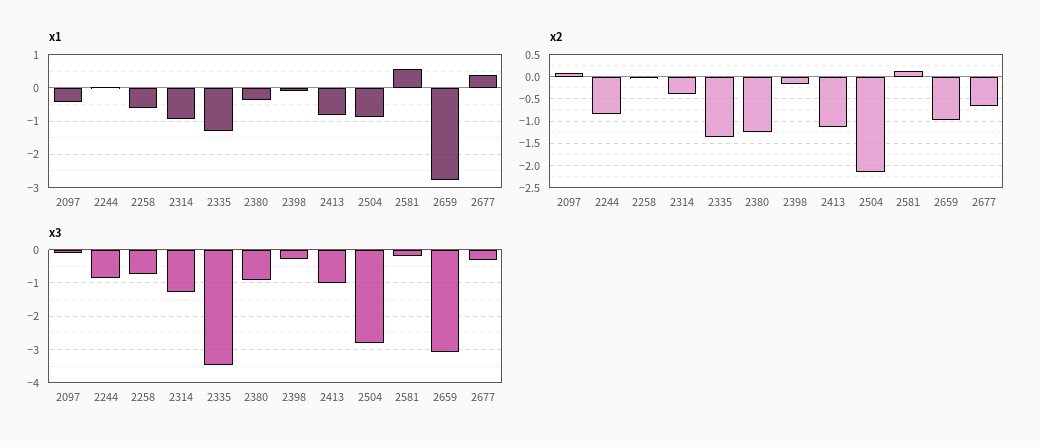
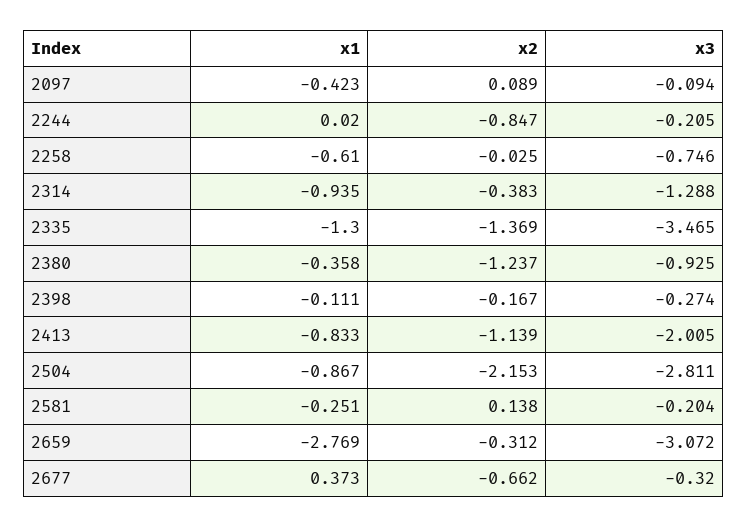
  {
    "x1": {
      "2097": -0.423,
      "2244": 0.02,
      "2258": -0.61,
      "2314": -0.935,
      "2335": -1.3,
      "2380": -0.358,
      "2398": -0.111,
      "2413": -0.833,
      "2504": -0.867,
-     "2581": 0.6,
+     "2581": -0.251,
      "2659": -2.769,
      "2677": 0.373
    },
    "x2": {
      "2097": 0.089,
      "2244": -0.847,
      "2258": -0.025,
      "2314": -0.383,
      "2335": -1.369,
      "2380": -1.237,
      "2398": -0.167,
      "2413": -1.139,
      "2504": -2.153,
      "2581": 0.138,
-     "2659": -1,
+     "2659": -0.312,
      "2677": -0.662
    },
    "x3": {
      "2097": -0.094,
-     "2244": -0.8,
+     "2244": -0.205,
      "2258": -0.746,
      "2314": -1.288,
      "2335": -3.465,
      "2380": -0.925,
      "2398": -0.274,
-     "2413": -1,
+     "2413": -2.005,
      "2504": -2.811,
      "2581": -0.204,
      "2659": -3.072,
      "2677": -0.32
    }
  }

